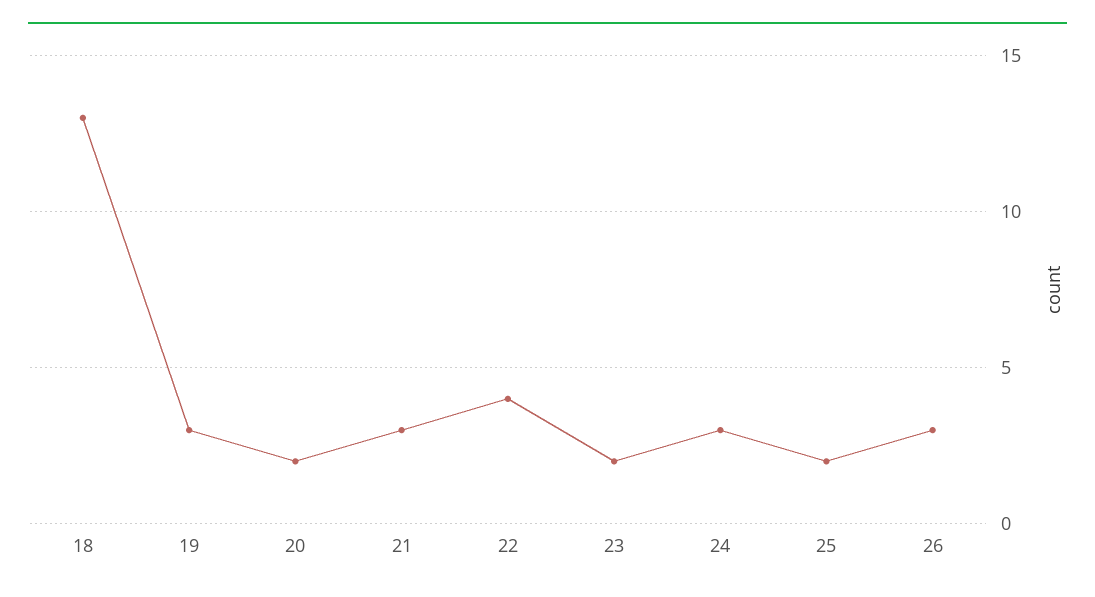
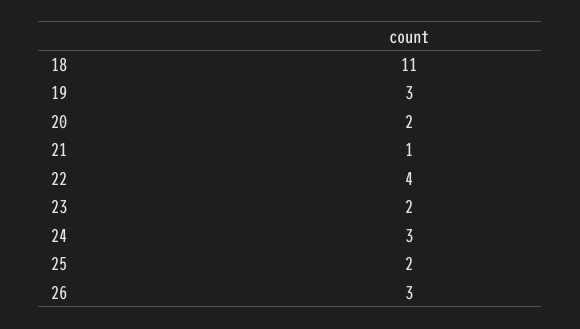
  {
-   "18": 13,
+   "18": 11,
    "19": 3,
    "20": 2,
-   "21": 3,
+   "21": 1,
    "22": 4,
    "23": 2,
    "24": 3,
    "25": 2,
    "26": 3
  }

